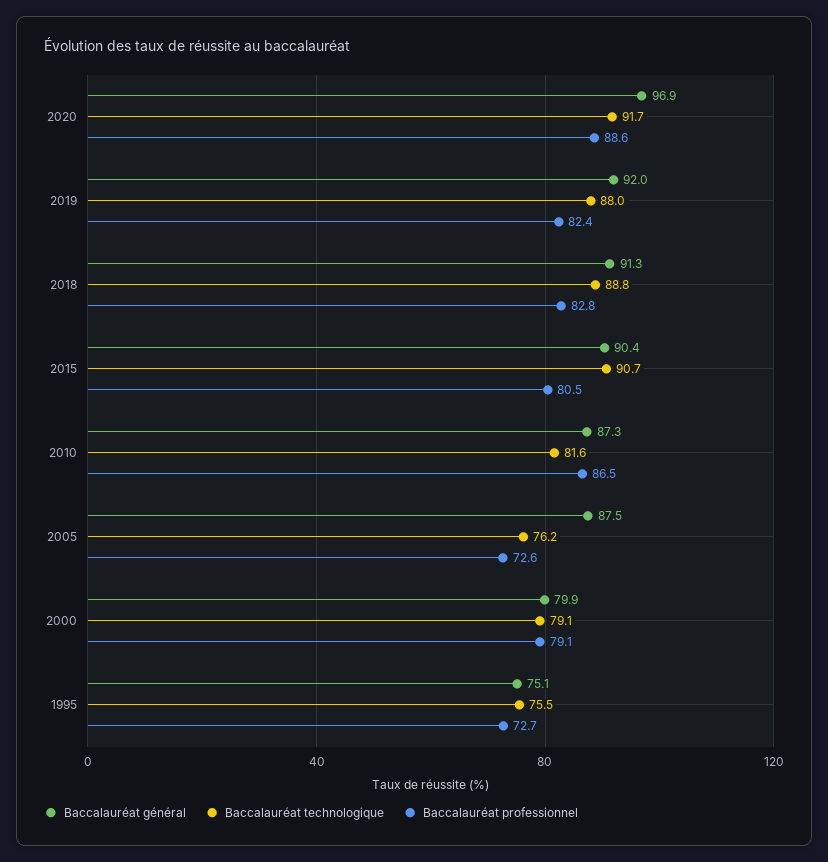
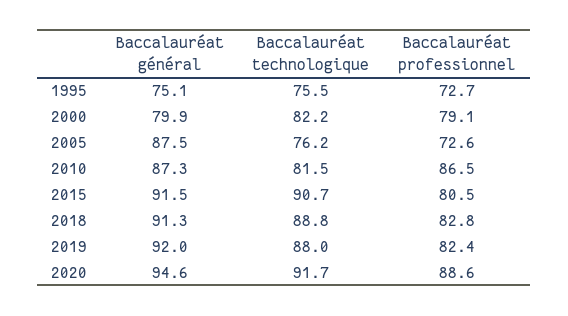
  {
    "Baccalauréat général": {
-     "2020": 96.9,
+     "2020": 94.6,
      "2019": 92,
      "2018": 91.3,
-     "2015": 90.4,
+     "2015": 91.5,
      "2010": 87.3,
      "2005": 87.5,
      "2000": 79.9,
      "1995": 75.1
    },
    "Baccalauréat technologique": {
      "2020": 91.7,
      "2019": 88,
      "2018": 88.8,
      "2015": 90.7,
-     "2010": 81.6,
+     "2010": 81.5,
      "2005": 76.2,
-     "2000": 79.1,
+     "2000": 82.2,
      "1995": 75.5
    },
    "Baccalauréat professionnel": {
      "2020": 88.6,
      "2019": 82.4,
      "2018": 82.8,
      "2015": 80.5,
      "2010": 86.5,
      "2005": 72.6,
      "2000": 79.1,
      "1995": 72.7
    }
  }

